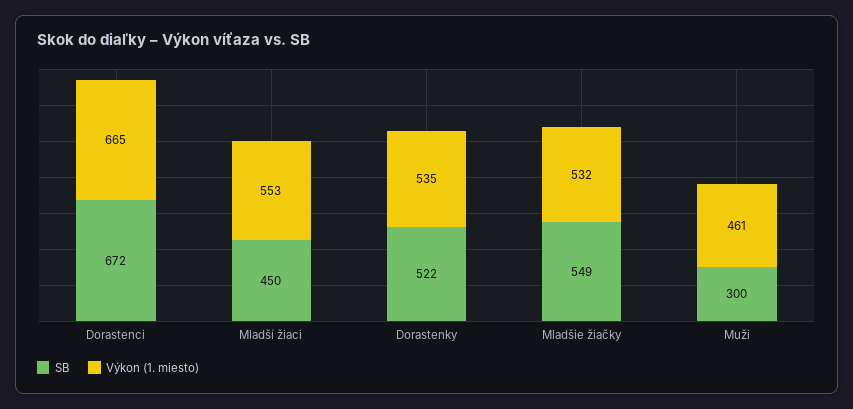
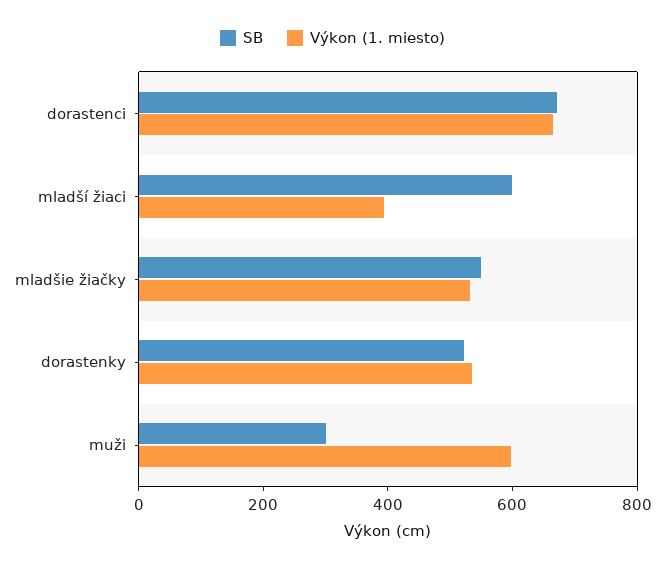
  {
    "SB": {
      "Dorastenci": 672,
-     "Mladší žiaci": 450,
+     "Mladší žiaci": 600,
      "Dorastenky": 522,
      "Mladšie žiačky": 549,
      "Muži": 300
    },
    "Výkon (1. miesto)": {
      "Dorastenci": 665,
-     "Mladší žiaci": 553,
+     "Mladší žiaci": 400,
      "Dorastenky": 535,
      "Mladšie žiačky": 532,
-     "Muži": 461
+     "Muži": 600
    }
  }

